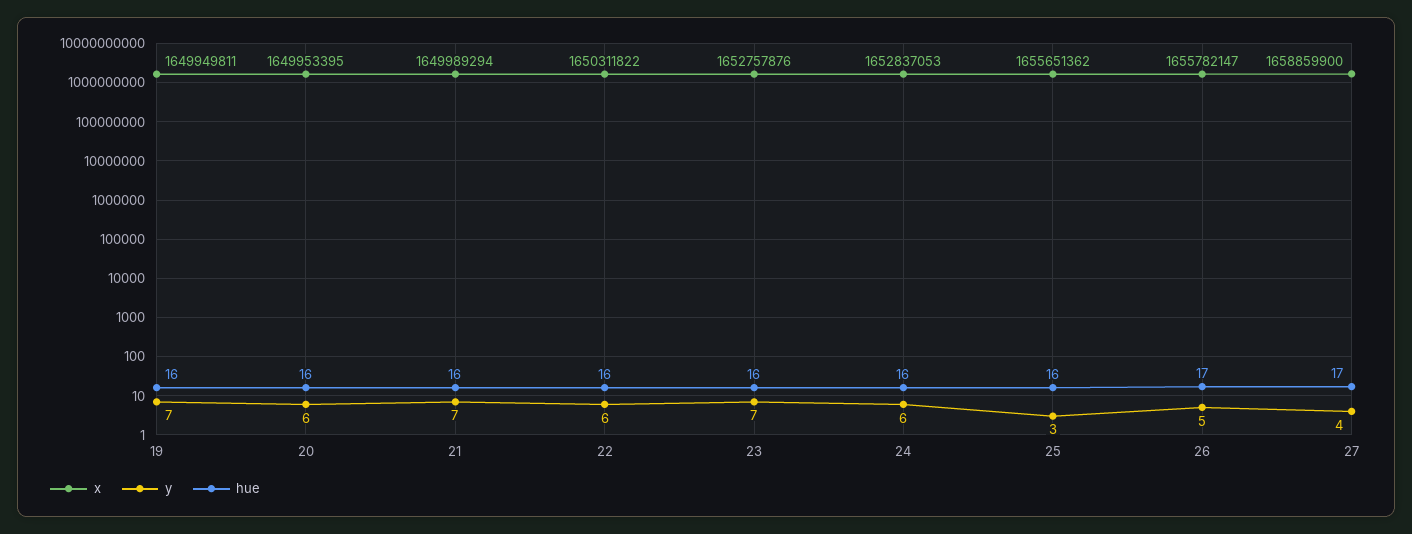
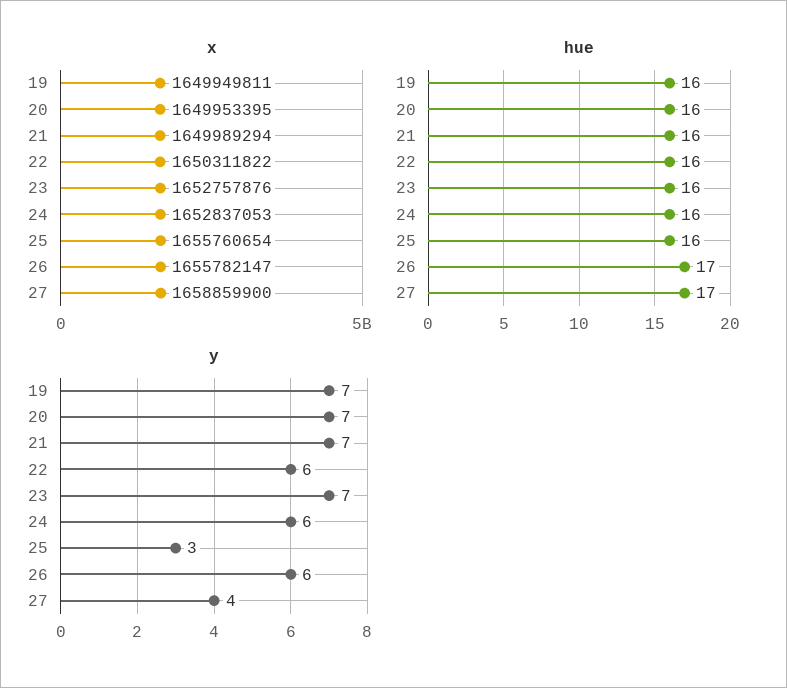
  {
    "x": {
      "19": 1649949811,
      "20": 1649953395,
      "21": 1649989294,
      "22": 1650311822,
      "23": 1652757876,
      "24": 1652837053,
-     "25": 1655651362,
+     "25": 1655760654,
      "26": 1655782147,
      "27": 1658859900
    },
    "y": {
      "19": 7,
-     "20": 6,
+     "20": 7,
      "21": 7,
      "22": 6,
      "23": 7,
      "24": 6,
      "25": 3,
-     "26": 5,
+     "26": 6,
      "27": 4
    },
    "hue": {
      "19": 16,
      "20": 16,
      "21": 16,
      "22": 16,
      "23": 16,
      "24": 16,
      "25": 16,
      "26": 17,
      "27": 17
    }
  }

